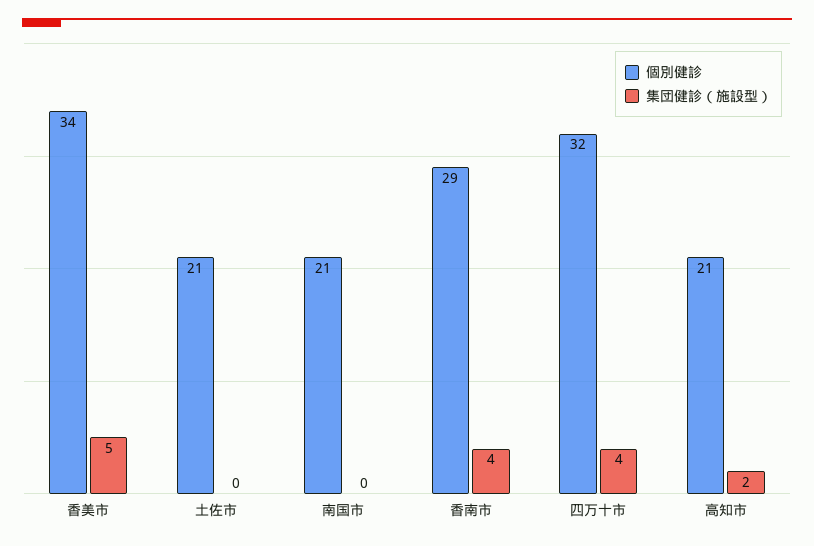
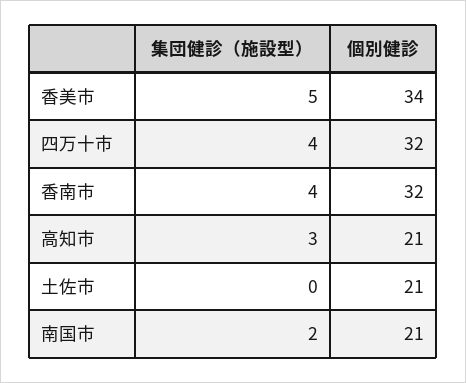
  {
    "個別健診": {
      "香美市": 34,
      "土佐市": 21,
      "南国市": 21,
-     "香南市": 29,
+     "香南市": 32,
      "四万十市": 32,
      "高知市": 21
    },
    "集団健診（施設型）": {
      "香美市": 5,
      "土佐市": 0,
-     "南国市": 0,
+     "南国市": 2,
      "香南市": 4,
      "四万十市": 4,
-     "高知市": 2
+     "高知市": 3
    }
  }

